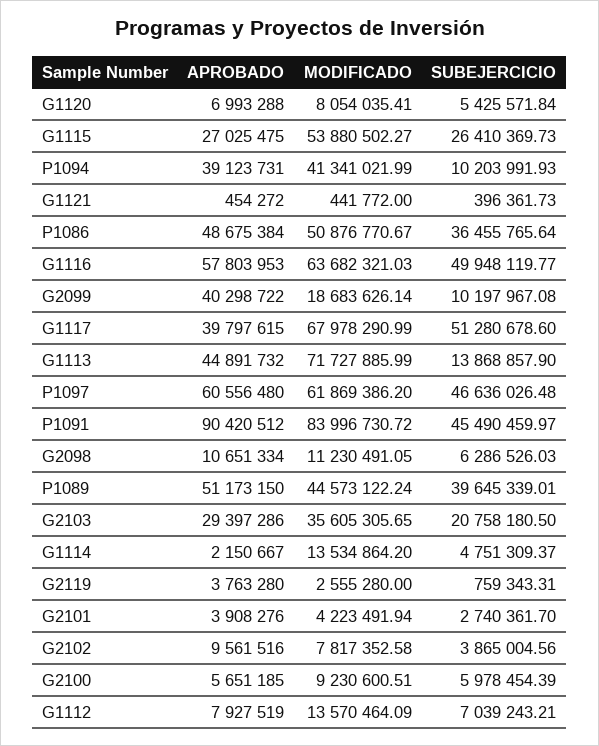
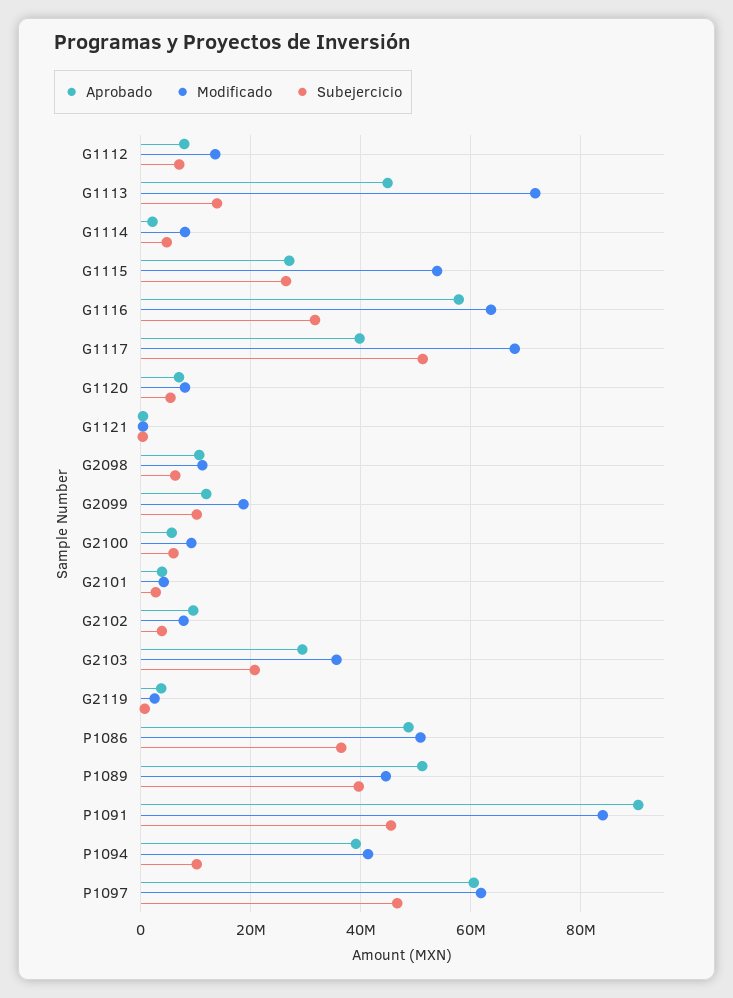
  {
    "APROBADO": {
      "G1120": 6993288,
      "G1115": 27025475,
      "P1094": 39123731,
      "G1121": 454272,
      "P1086": 48675384,
      "G1116": 57803953,
-     "G2099": 40298722,
+     "G2099": 12000000,
      "G1117": 39797615,
      "G1113": 44891732,
      "P1097": 60556480,
      "P1091": 90420512,
      "G2098": 10651334,
      "P1089": 51173150,
      "G2103": 29397286,
      "G1114": 2150667,
      "G2119": 3763280,
      "G2101": 3908276,
      "G2102": 9561516,
      "G2100": 5651185,
      "G1112": 7927519
    },
    "MODIFICADO": {
      "G1120": 8054035.41,
      "G1115": 53880502.27,
      "P1094": 41341021.99,
      "G1121": 441772,
      "P1086": 50876770.67,
      "G1116": 63682321.03,
      "G2099": 18683626.14,
      "G1117": 67978290.99,
      "G1113": 71727885.99,
      "P1097": 61869386.2,
      "P1091": 83996730.72,
      "G2098": 11230491.05,
      "P1089": 44573122.24,
      "G2103": 35605305.65,
-     "G1114": 13534864.2,
+     "G1114": 8000000,
      "G2119": 2555280,
      "G2101": 4223491.94,
      "G2102": 7817352.58,
      "G2100": 9230600.51,
      "G1112": 13570464.09
    },
    "SUBEJERCICIO": {
      "G1120": 5425571.84,
      "G1115": 26410369.73,
      "P1094": 10203991.93,
      "G1121": 396361.73,
      "P1086": 36455765.64,
-     "G1116": 49948119.77,
+     "G1116": 32000000,
      "G2099": 10197967.08,
      "G1117": 51280678.6,
      "G1113": 13868857.9,
      "P1097": 46636026.48,
      "P1091": 45490459.97,
      "G2098": 6286526.03,
      "P1089": 39645339.01,
      "G2103": 20758180.5,
      "G1114": 4751309.37,
      "G2119": 759343.31,
      "G2101": 2740361.7,
      "G2102": 3865004.56,
      "G2100": 5978454.39,
      "G1112": 7039243.21
    }
  }

